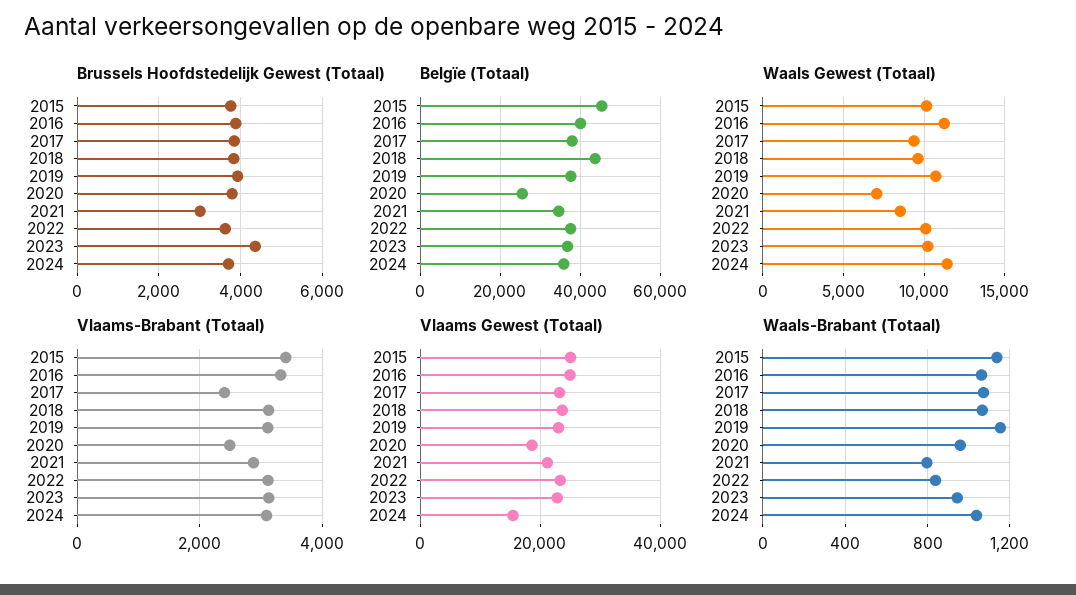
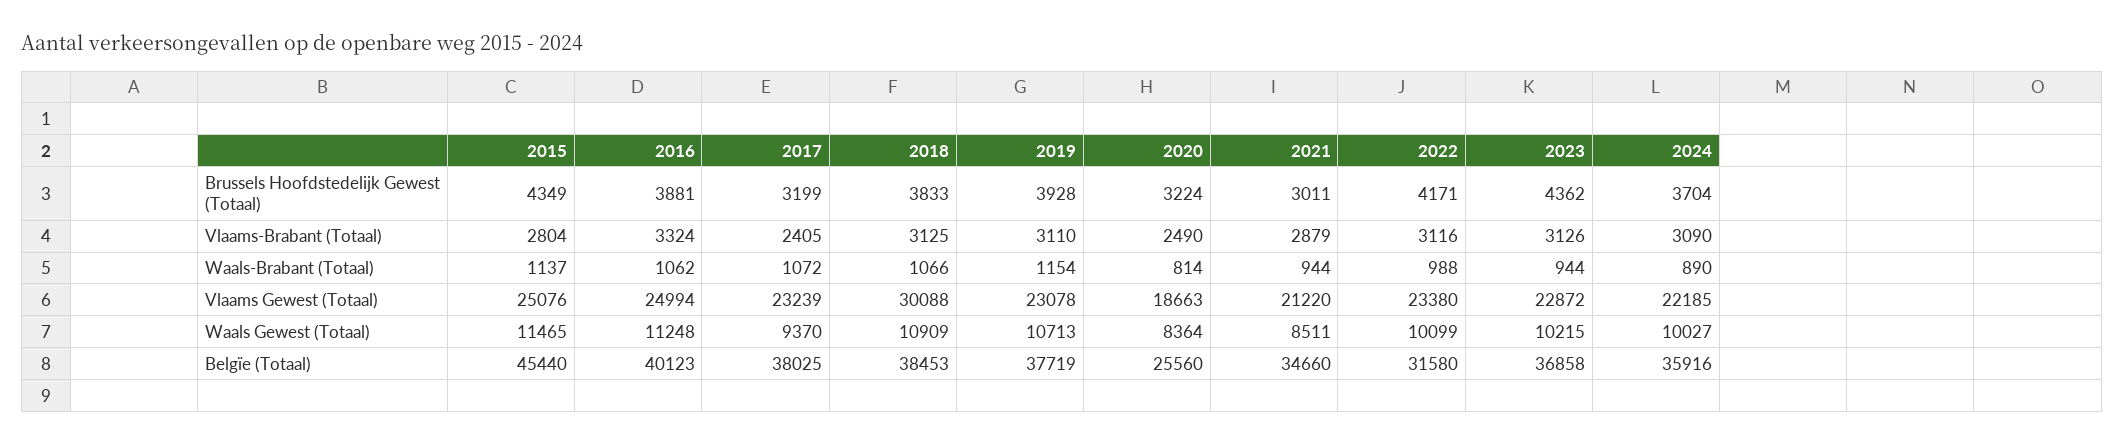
  {
    "Brussels Hoofdstedelijk Gewest (Totaal)": {
-     "2015": 3800,
+     "2015": 4349,
      "2016": 3881,
-     "2017": 3800,
+     "2017": 3199,
      "2018": 3833,
      "2019": 3928,
-     "2020": 3800,
+     "2020": 3224,
      "2021": 3011,
-     "2022": 3600,
+     "2022": 4171,
      "2023": 4362,
      "2024": 3704
    },
    "Belgïe (Totaal)": {
      "2015": 45440,
      "2016": 40123,
      "2017": 38025,
-     "2018": 44000,
+     "2018": 38453,
      "2019": 37719,
      "2020": 25560,
      "2021": 34660,
-     "2022": 38000,
+     "2022": 31580,
      "2023": 36858,
      "2024": 35916
    },
    "Waals Gewest (Totaal)": {
-     "2015": 10000,
+     "2015": 11465,
      "2016": 11248,
      "2017": 9370,
-     "2018": 9500,
+     "2018": 10909,
      "2019": 10713,
-     "2020": 7000,
+     "2020": 8364,
      "2021": 8511,
      "2022": 10099,
      "2023": 10215,
-     "2024": 11500
+     "2024": 10027
    },
    "Vlaams-Brabant (Totaal)": {
-     "2015": 3400,
+     "2015": 2804,
      "2016": 3324,
      "2017": 2405,
      "2018": 3125,
      "2019": 3110,
      "2020": 2490,
      "2021": 2879,
      "2022": 3116,
      "2023": 3126,
      "2024": 3090
    },
    "Vlaams Gewest (Totaal)": {
      "2015": 25076,
      "2016": 24994,
      "2017": 23239,
-     "2018": 24000,
+     "2018": 30088,
      "2019": 23078,
      "2020": 18663,
      "2021": 21220,
      "2022": 23380,
      "2023": 22872,
-     "2024": 16000
+     "2024": 22185
    },
    "Waals-Brabant (Totaal)": {
      "2015": 1137,
      "2016": 1062,
      "2017": 1072,
      "2018": 1066,
      "2019": 1154,
-     "2020": 950,
+     "2020": 814,
-     "2021": 800,
+     "2021": 944,
-     "2022": 850,
+     "2022": 988,
      "2023": 944,
-     "2024": 1050
+     "2024": 890
    }
  }

